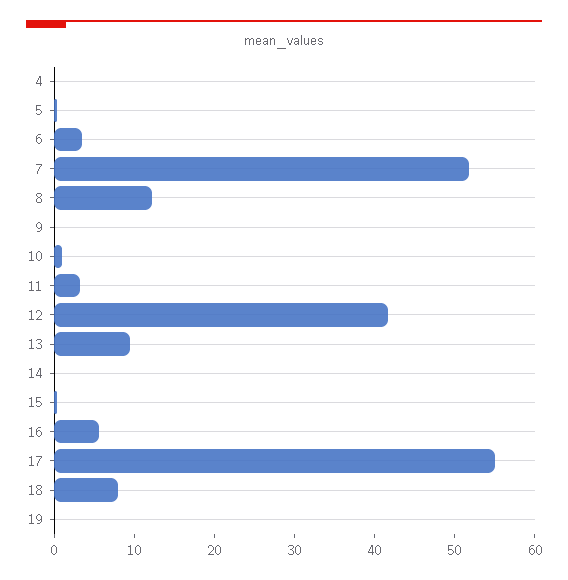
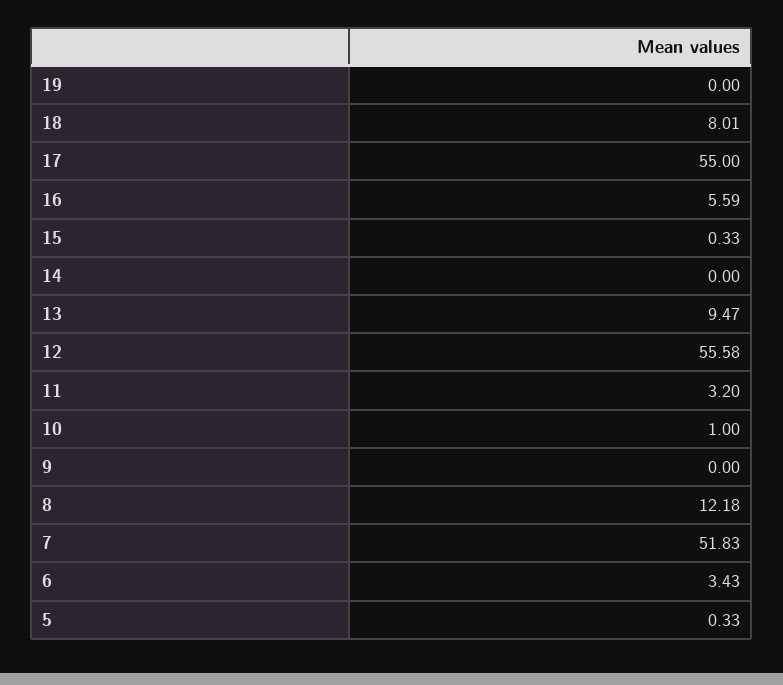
  {
-   "4": 0,
    "5": 0.33,
    "6": 3.43,
    "7": 51.83,
    "8": 12.18,
    "9": 0,
    "10": 1,
    "11": 3.2,
-   "12": 42,
+   "12": 55.58,
    "13": 9.47,
    "14": 0,
    "15": 0.33,
    "16": 5.59,
    "17": 55,
    "18": 8.01,
    "19": 0
  }

